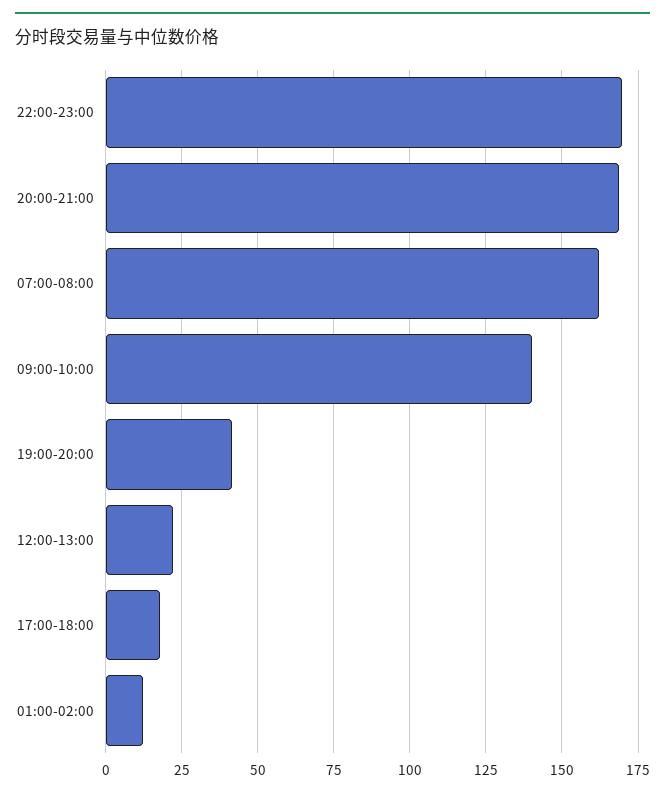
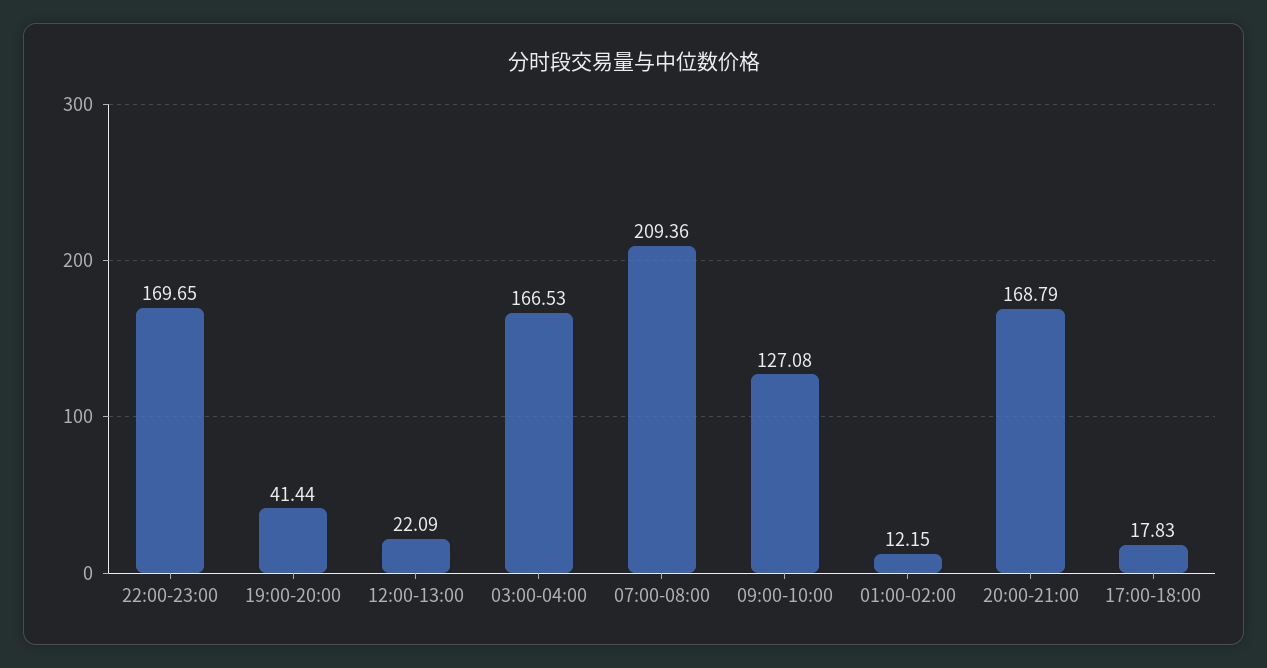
  {
    "22:00-23:00": 169.65,
    "20:00-21:00": 168.79,
-   "07:00-08:00": 162.5,
+   "07:00-08:00": 209.36,
-   "09:00-10:00": 140,
+   "09:00-10:00": 127.08,
    "19:00-20:00": 41.44,
    "12:00-13:00": 22.09,
    "17:00-18:00": 17.83,
-   "01:00-02:00": 12.15
+   "01:00-02:00": 12.15,
+   "03:00-04:00": 166.53
  }

